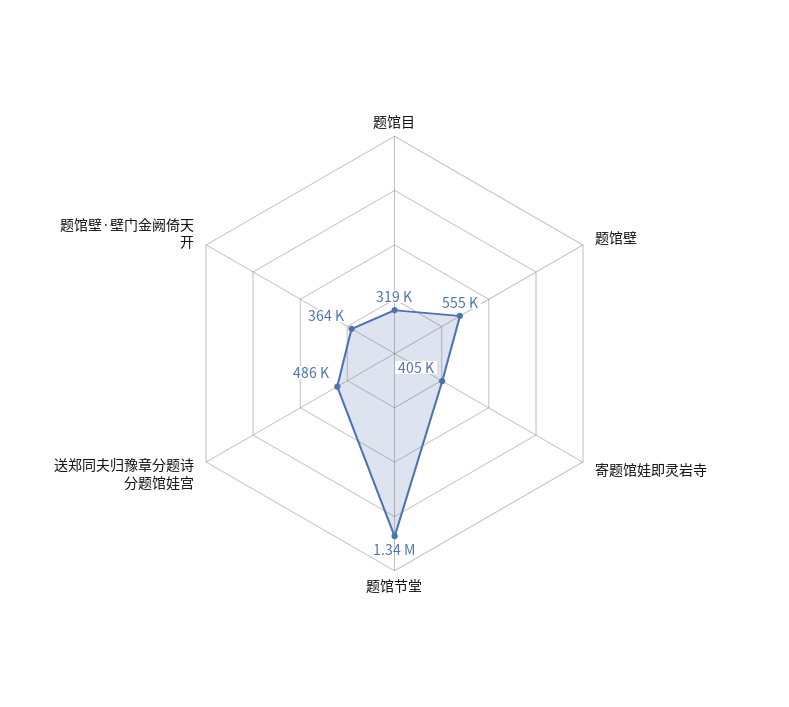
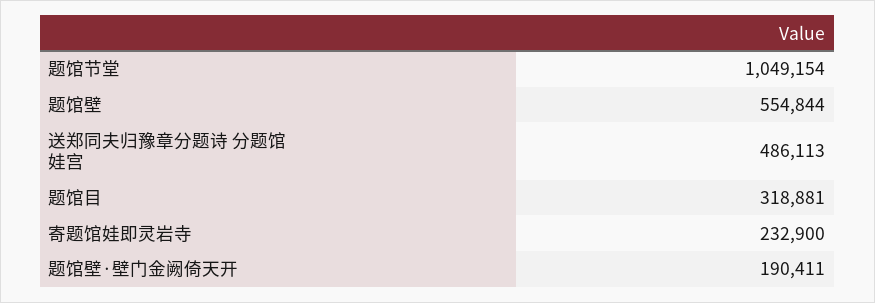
  {
    "题馆目": 318881,
    "题馆壁": 554844,
-   "寄题馆娃即灵岩寺": 405000,
+   "寄题馆娃即灵岩寺": 232900,
-   "题馆节堂": 1340000,
+   "题馆节堂": 1049154,
    "送郑同夫归豫章分题诗 分题馆娃宫": 486113,
-   "题馆壁·壁门金阙倚天开": 364000
+   "题馆壁·壁门金阙倚天开": 190411
  }

